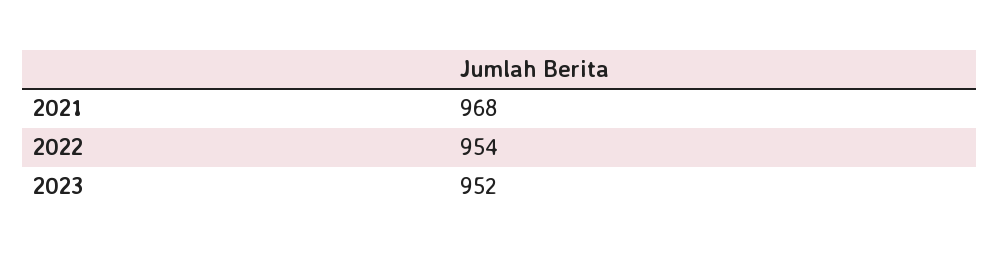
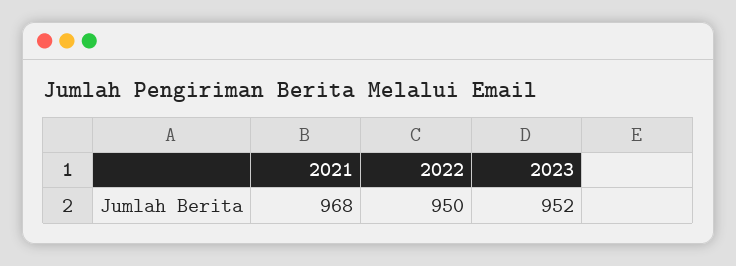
  {
    "2021": 968,
-   "2022": 954,
+   "2022": 950,
    "2023": 952
  }

